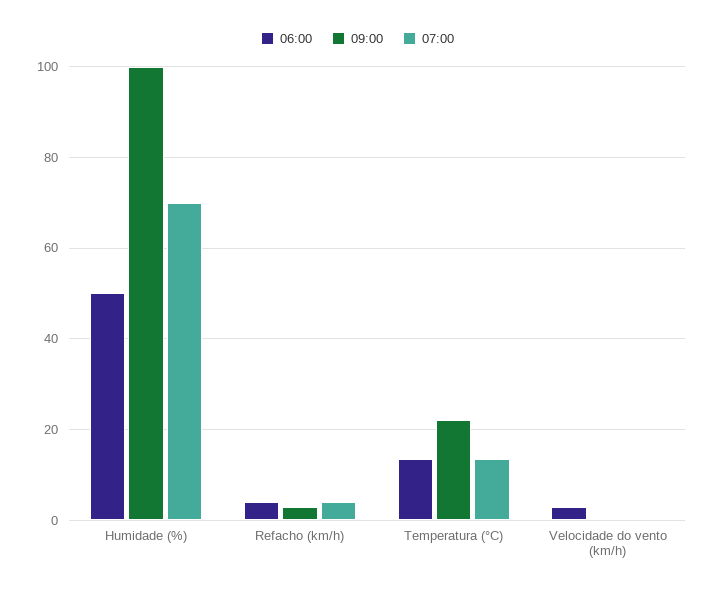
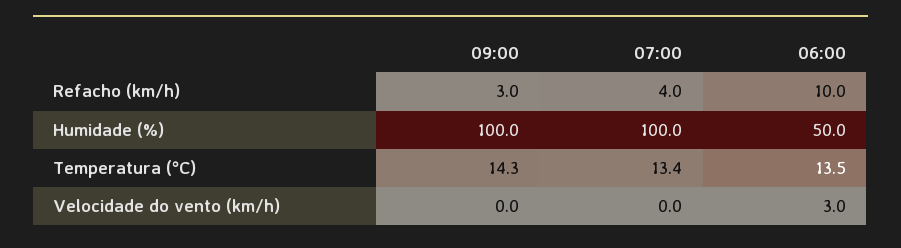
  {
    "06:00": {
      "Humidade (%)": 50,
-     "Refacho (km/h)": 4,
+     "Refacho (km/h)": 10,
      "Temperatura (°C)": 13.5,
      "Velocidade do vento (km/h)": 3
    },
    "09:00": {
      "Humidade (%)": 100,
      "Refacho (km/h)": 3,
-     "Temperatura (°C)": 22,
+     "Temperatura (°C)": 14.3,
      "Velocidade do vento (km/h)": 0
    },
    "07:00": {
-     "Humidade (%)": 70,
+     "Humidade (%)": 100,
      "Refacho (km/h)": 4,
      "Temperatura (°C)": 13.4,
      "Velocidade do vento (km/h)": 0
    }
  }

